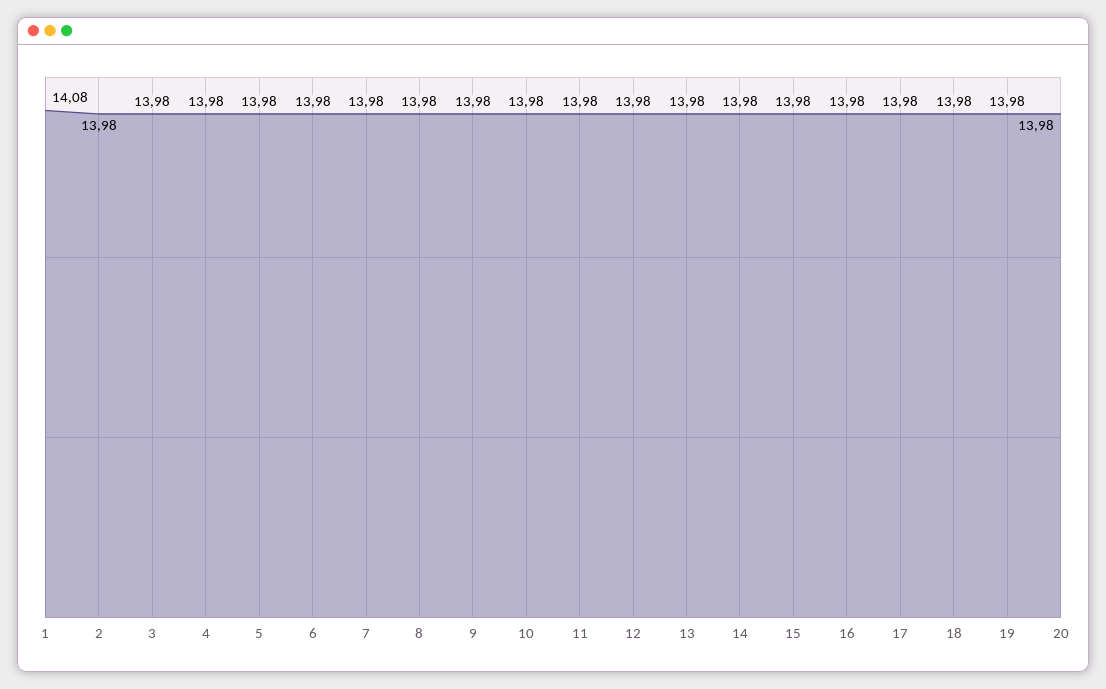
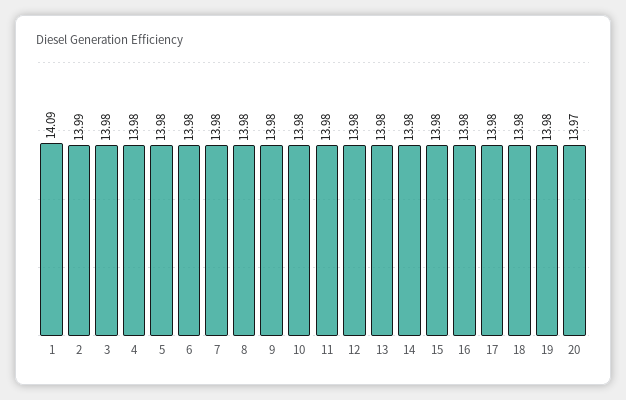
  {
-   "1": 14.08,
+   "1": 14.09,
-   "2": 13.98,
+   "2": 13.99,
    "3": 13.98,
    "4": 13.98,
    "5": 13.98,
    "6": 13.98,
    "7": 13.98,
    "8": 13.98,
    "9": 13.98,
    "10": 13.98,
    "11": 13.98,
    "12": 13.98,
    "13": 13.98,
    "14": 13.98,
    "15": 13.98,
    "16": 13.98,
    "17": 13.98,
    "18": 13.98,
    "19": 13.98,
-   "20": 13.98
+   "20": 13.97
  }

